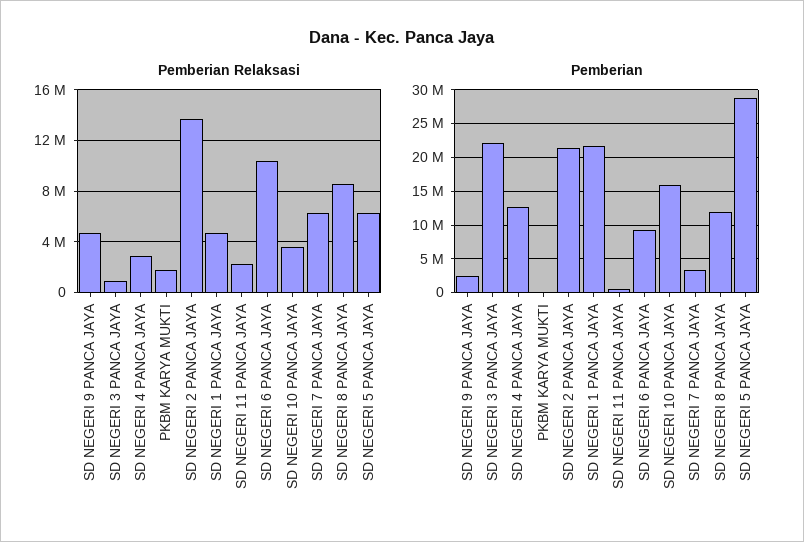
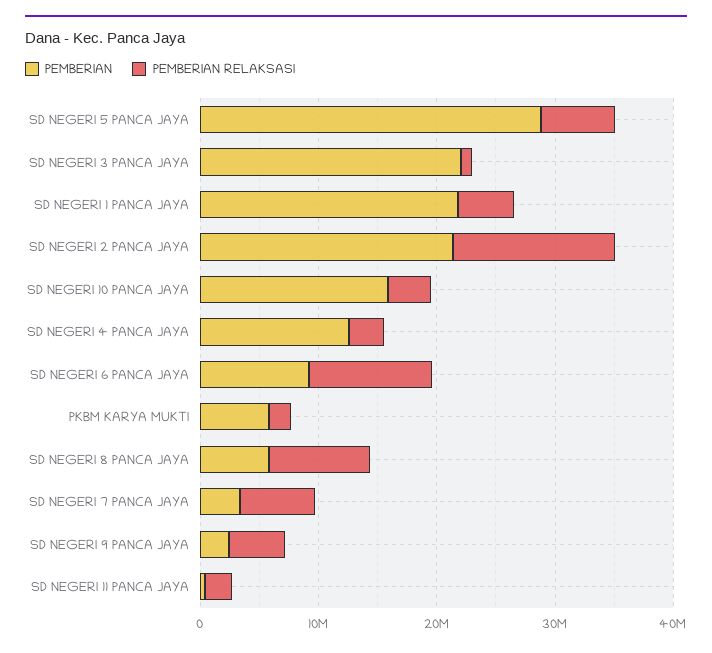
  {
    "Pemberian Relaksasi": {
      "SD NEGERI 9 PANCA JAYA": 4500000,
      "SD NEGERI 3 PANCA JAYA": 1000000,
      "SD NEGERI 4 PANCA JAYA": 3000000,
      "PKBM KARYA MUKTI": 2000000,
      "SD NEGERI 2 PANCA JAYA": 13500000,
      "SD NEGERI 1 PANCA JAYA": 4500000,
      "SD NEGERI 11 PANCA JAYA": 2500000,
      "SD NEGERI 6 PANCA JAYA": 10500000,
      "SD NEGERI 10 PANCA JAYA": 3500000,
      "SD NEGERI 7 PANCA JAYA": 6500000,
      "SD NEGERI 8 PANCA JAYA": 8500000,
      "SD NEGERI 5 PANCA JAYA": 6500000
    },
    "Pemberian": {
      "SD NEGERI 9 PANCA JAYA": 2000000,
      "SD NEGERI 3 PANCA JAYA": 22000000,
      "SD NEGERI 4 PANCA JAYA": 13000000,
-     "PKBM KARYA MUKTI": 0,
+     "PKBM KARYA MUKTI": 6000000,
      "SD NEGERI 2 PANCA JAYA": 21000000,
      "SD NEGERI 1 PANCA JAYA": 22000000,
      "SD NEGERI 11 PANCA JAYA": 0,
      "SD NEGERI 6 PANCA JAYA": 9000000,
      "SD NEGERI 10 PANCA JAYA": 16000000,
      "SD NEGERI 7 PANCA JAYA": 3000000,
-     "SD NEGERI 8 PANCA JAYA": 12000000,
+     "SD NEGERI 8 PANCA JAYA": 6000000,
      "SD NEGERI 5 PANCA JAYA": 29000000
    }
  }

